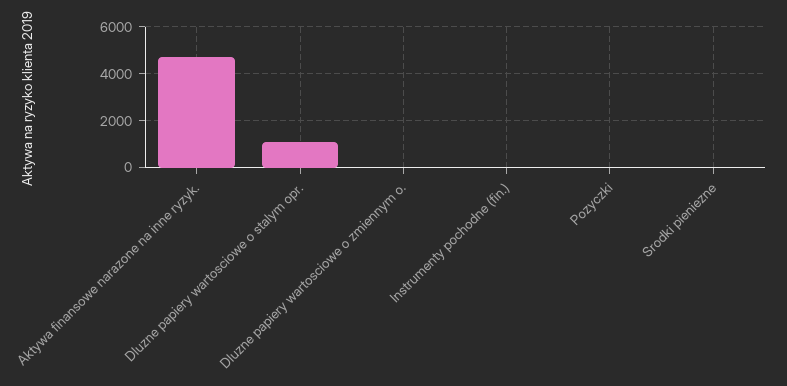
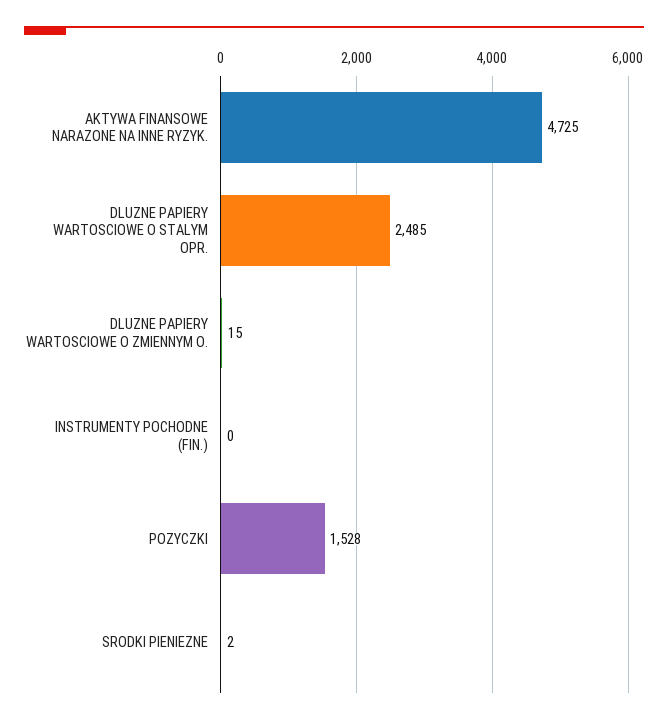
  {
    "Aktywa finansowe narazone na inne ryzyk.": 4725,
-   "Dluzne papiery wartosciowe o stalym opr.": 1000,
+   "Dluzne papiery wartosciowe o stalym opr.": 2485,
    "Dluzne papiery wartosciowe o zmiennym o.": 15,
    "Instrumenty pochodne (fin.)": 0,
-   "Pozyczki": 0,
+   "Pozyczki": 1528,
    "Srodki pieniezne": 2
  }

